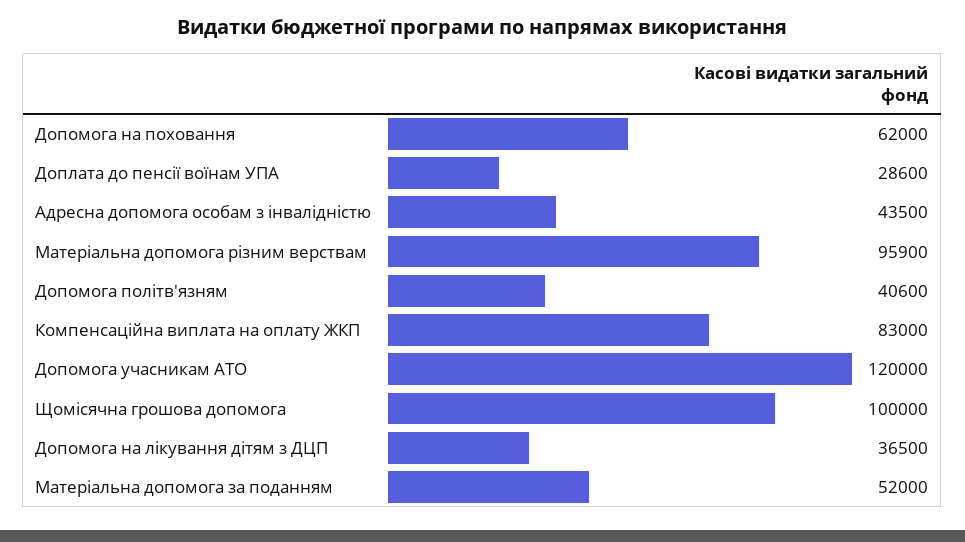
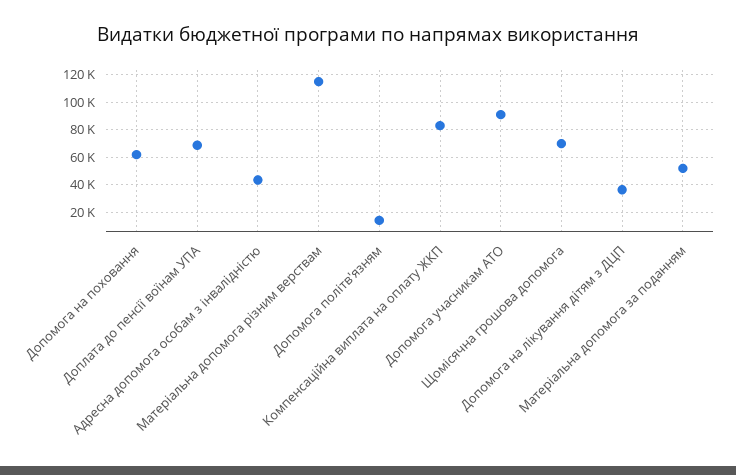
  {
    "Допомога на поховання": 62000,
-   "Доплата до пенсії воїнам УПА": 28600,
+   "Доплата до пенсії воїнам УПА": 70000,
    "Адресна допомога особам з інвалідністю": 43500,
-   "Матеріальна допомога різним верствам": 95900,
+   "Матеріальна допомога різним верствам": 115000,
-   "Допомога політв'язням": 40600,
+   "Допомога політв'язням": 15000,
    "Компенсаційна виплата на оплату ЖКП": 83000,
-   "Допомога учасникам АТО": 120000,
+   "Допомога учасникам АТО": 90000,
-   "Щомісячна грошова допомога": 100000,
+   "Щомісячна грошова допомога": 70000,
    "Допомога на лікування дітям з ДЦП": 36500,
    "Матеріальна допомога за поданням": 52000
  }

